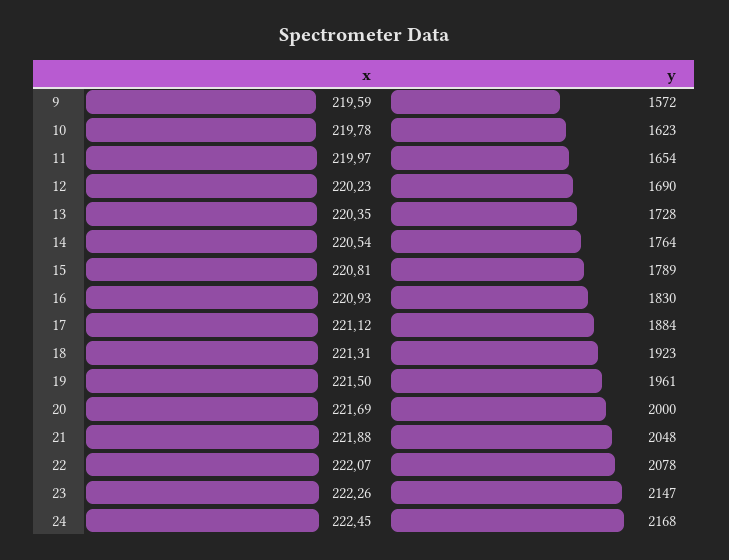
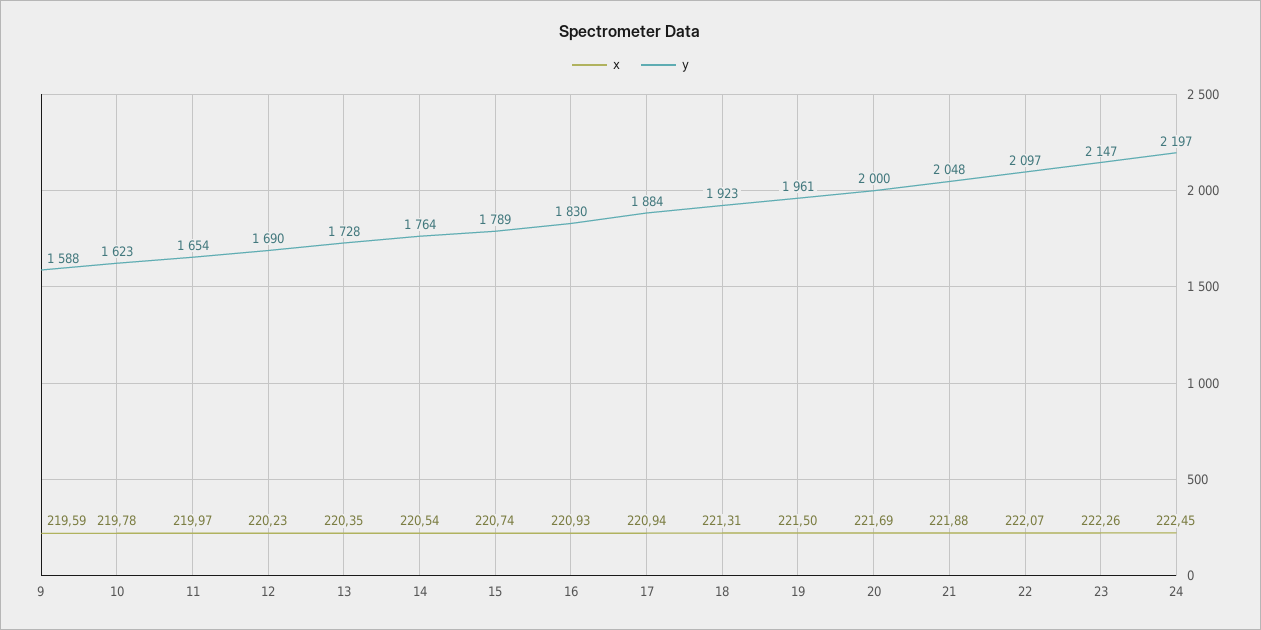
  {
    "x": {
      "9": 219.59,
      "10": 219.78,
      "11": 219.97,
      "12": 220.23,
      "13": 220.35,
      "14": 220.54,
-     "15": 220.81,
+     "15": 220.74,
      "16": 220.93,
-     "17": 221.12,
+     "17": 220.94,
      "18": 221.31,
      "19": 221.5,
      "20": 221.69,
      "21": 221.88,
      "22": 222.07,
      "23": 222.26,
      "24": 222.45
    },
    "y": {
-     "9": 1572,
+     "9": 1588,
      "10": 1623,
      "11": 1654,
      "12": 1690,
      "13": 1728,
      "14": 1764,
      "15": 1789,
      "16": 1830,
      "17": 1884,
      "18": 1923,
      "19": 1961,
      "20": 2000,
      "21": 2048,
-     "22": 2078,
+     "22": 2097,
      "23": 2147,
-     "24": 2168
+     "24": 2197
    }
  }

